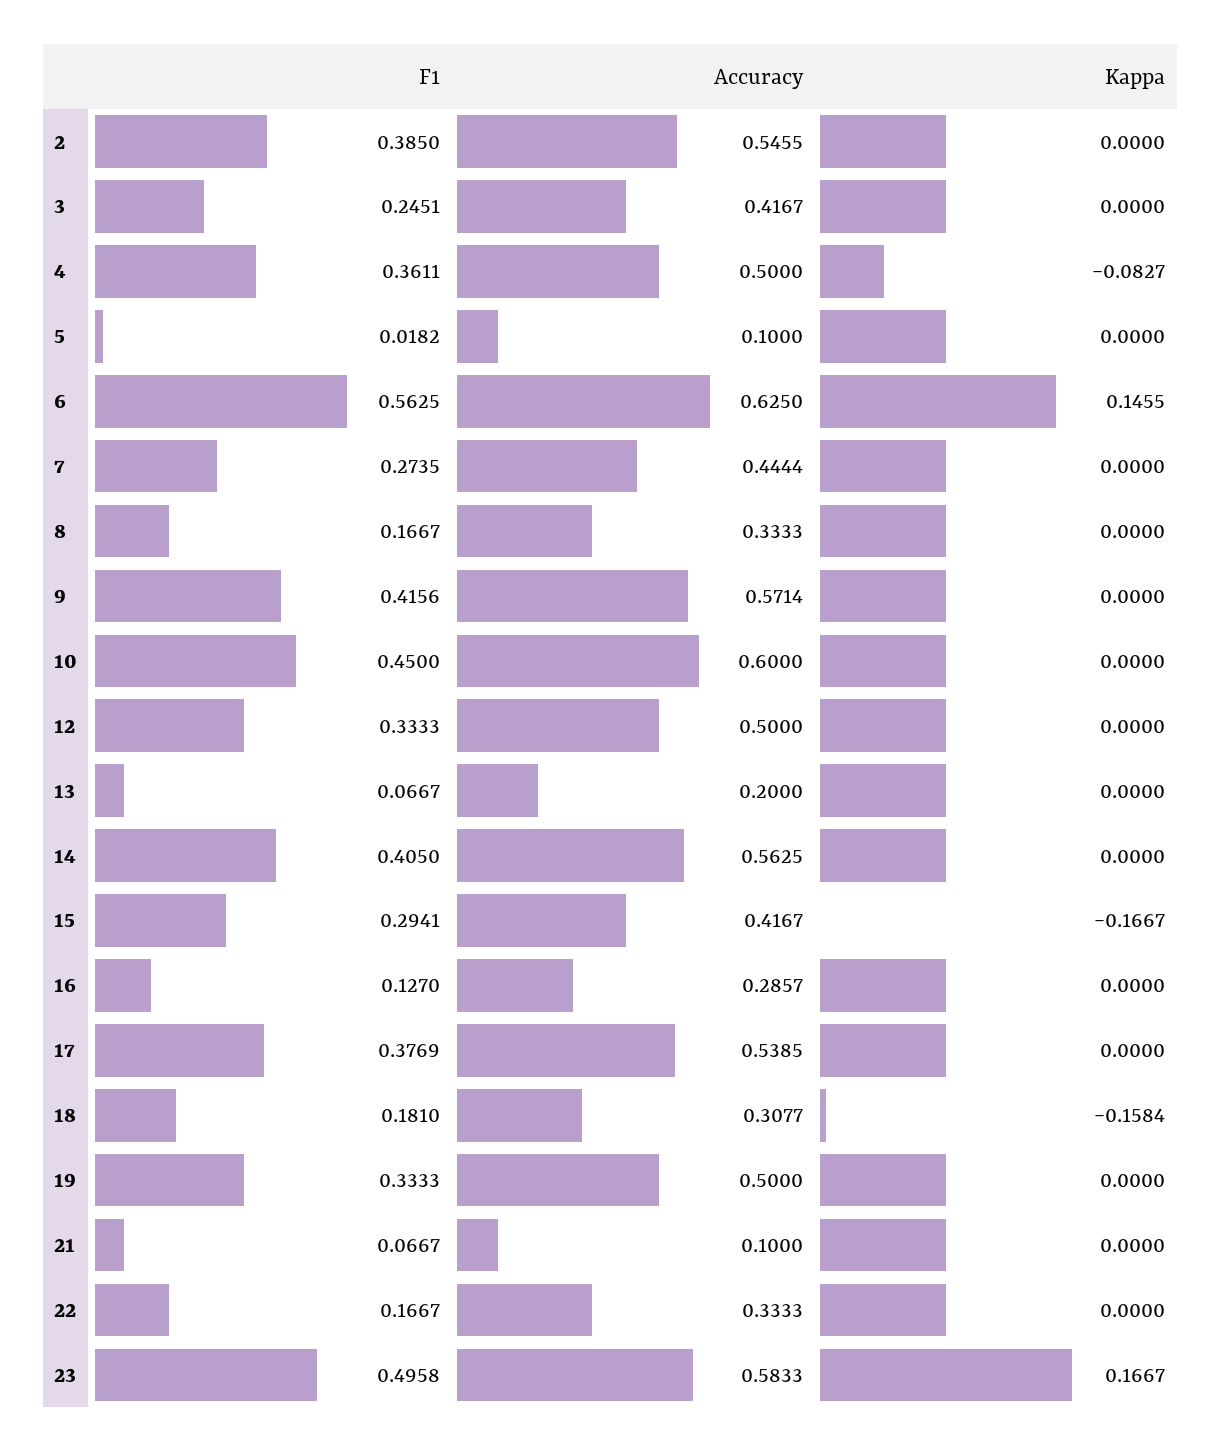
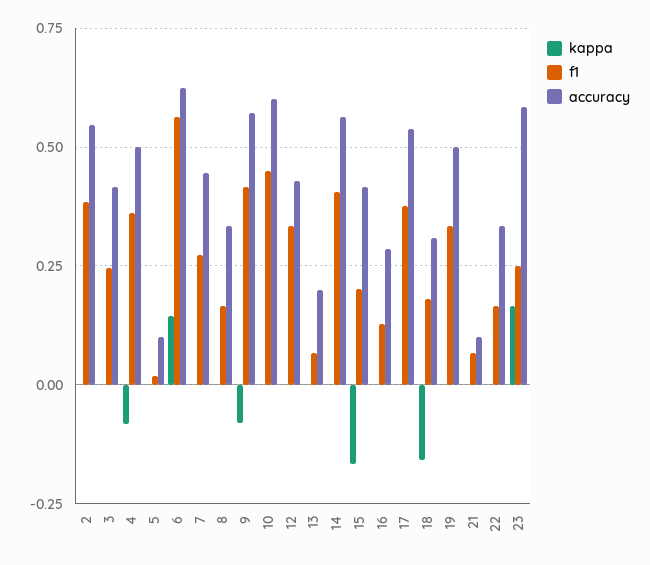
  {
    "F1": {
      "2": 0.385,
      "3": 0.2451,
      "4": 0.3611,
      "5": 0.0182,
      "6": 0.5625,
      "7": 0.2735,
      "8": 0.1667,
      "9": 0.4156,
      "10": 0.45,
      "12": 0.3333,
      "13": 0.0667,
      "14": 0.405,
-     "15": 0.2941,
+     "15": 0.2,
      "16": 0.127,
      "17": 0.3769,
      "18": 0.181,
      "19": 0.3333,
      "21": 0.0667,
      "22": 0.1667,
-     "23": 0.4958
+     "23": 0.25
    },
    "Accuracy": {
      "2": 0.5455,
      "3": 0.4167,
      "4": 0.5,
      "5": 0.1,
      "6": 0.625,
      "7": 0.4444,
      "8": 0.3333,
      "9": 0.5714,
      "10": 0.6,
-     "12": 0.5,
+     "12": 0.425,
      "13": 0.2,
      "14": 0.5625,
      "15": 0.4167,
      "16": 0.2857,
      "17": 0.5385,
      "18": 0.3077,
      "19": 0.5,
      "21": 0.1,
      "22": 0.3333,
      "23": 0.5833
    },
    "Kappa": {
      "2": 0,
      "3": 0,
      "4": -0.0827,
      "5": 0,
      "6": 0.1455,
      "7": 0,
      "8": 0,
-     "9": 0,
+     "9": -0.075,
      "10": 0,
      "12": 0,
      "13": 0,
      "14": 0,
      "15": -0.1667,
      "16": 0,
      "17": 0,
      "18": -0.1584,
      "19": 0,
      "21": 0,
      "22": 0,
      "23": 0.1667
    }
  }

